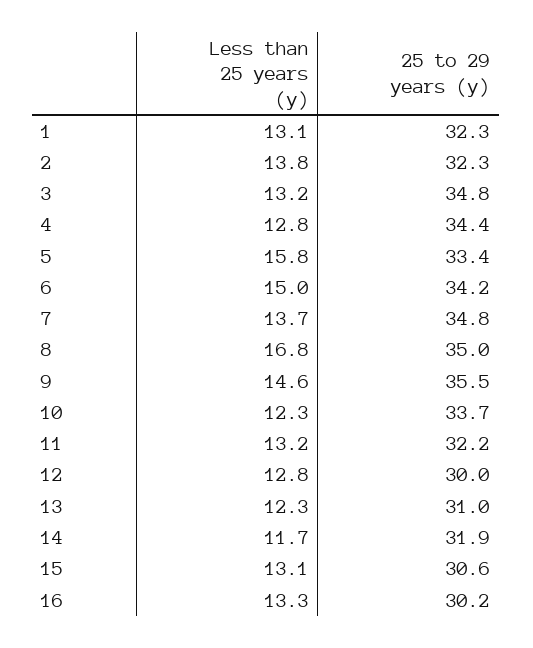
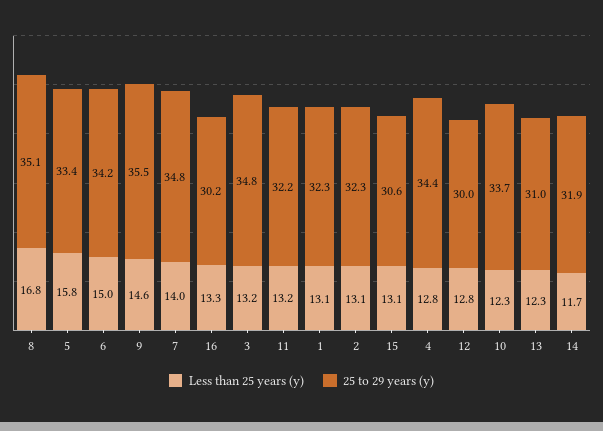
  {
    "Less than 25 years (y)": {
      "1": 13.1,
-     "2": 13.8,
+     "2": 13.1,
      "3": 13.2,
      "4": 12.8,
      "5": 15.8,
      "6": 15,
-     "7": 13.7,
+     "7": 14,
      "8": 16.8,
      "9": 14.6,
      "10": 12.3,
      "11": 13.2,
      "12": 12.8,
      "13": 12.3,
      "14": 11.7,
      "15": 13.1,
      "16": 13.3
    },
    "25 to 29 years (y)": {
      "1": 32.3,
      "2": 32.3,
      "3": 34.8,
      "4": 34.4,
      "5": 33.4,
      "6": 34.2,
      "7": 34.8,
-     "8": 35,
+     "8": 35.1,
      "9": 35.5,
      "10": 33.7,
      "11": 32.2,
      "12": 30,
      "13": 31,
      "14": 31.9,
      "15": 30.6,
      "16": 30.2
    }
  }

